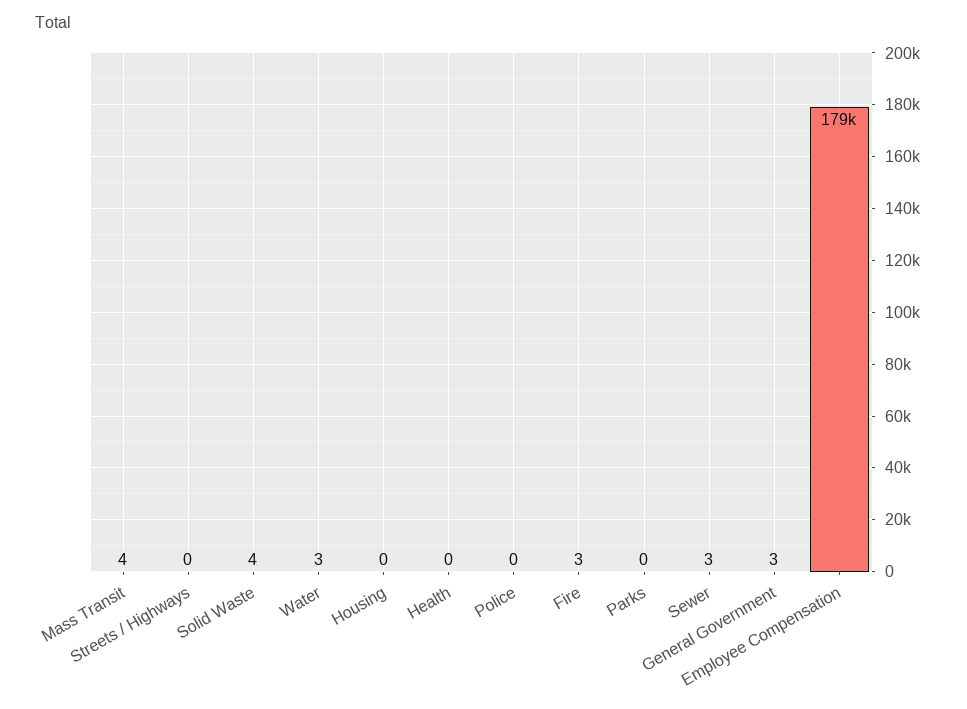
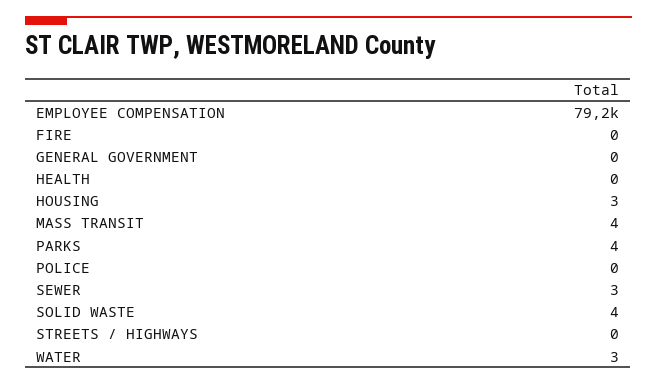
  {
    "Mass Transit": 4,
    "Streets / Highways": 0,
    "Solid Waste": 4,
    "Water": 3,
-   "Housing": 0,
+   "Housing": 3,
    "Health": 0,
    "Police": 0,
-   "Fire": 3,
+   "Fire": 0,
-   "Parks": 0,
+   "Parks": 4,
    "Sewer": 3,
-   "General Government": 3,
+   "General Government": 0,
-   "Employee Compensation": 179000
+   "Employee Compensation": 79200
  }

